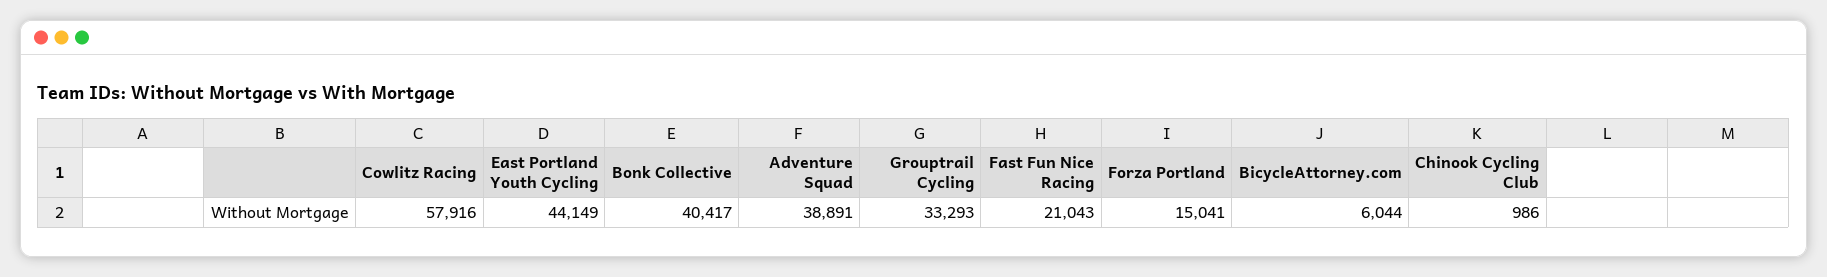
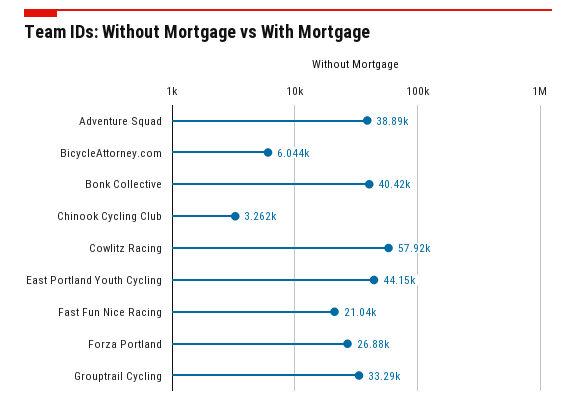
  {
    "Cowlitz Racing": 57916,
    "East Portland Youth Cycling": 44149,
    "Bonk Collective": 40417,
    "Adventure Squad": 38891,
    "Grouptrail Cycling": 33293,
    "Fast Fun Nice Racing": 21043,
-   "Forza Portland": 15041,
+   "Forza Portland": 26880,
    "BicycleAttorney.com": 6044,
-   "Chinook Cycling Club": 986
+   "Chinook Cycling Club": 3262
  }

